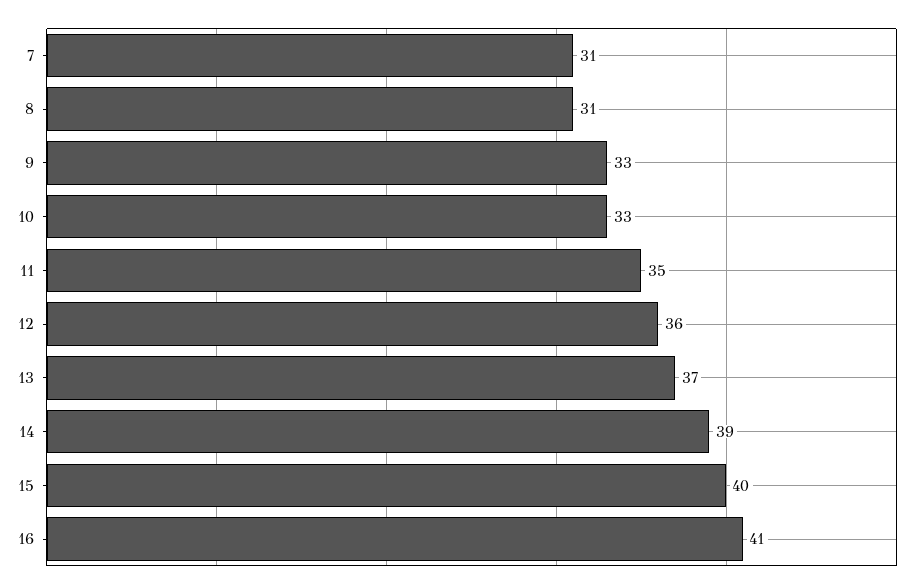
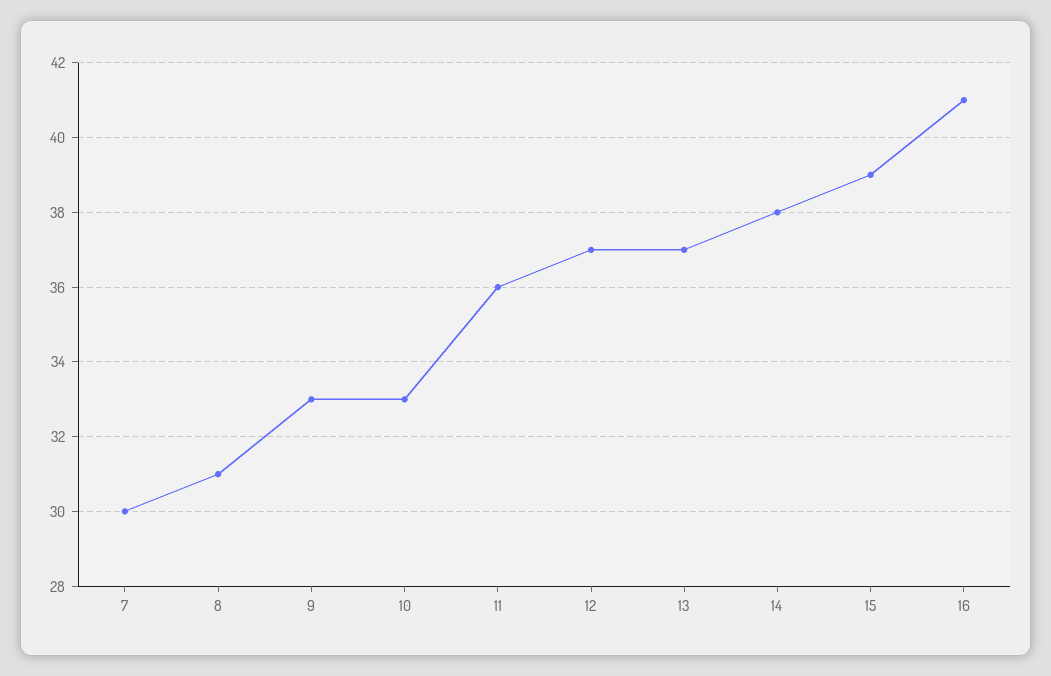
  {
-   "7": 31,
+   "7": 30,
    "8": 31,
    "9": 33,
    "10": 33,
-   "11": 35,
+   "11": 36,
-   "12": 36,
+   "12": 37,
    "13": 37,
-   "14": 39,
+   "14": 38,
-   "15": 40,
+   "15": 39,
    "16": 41
  }

